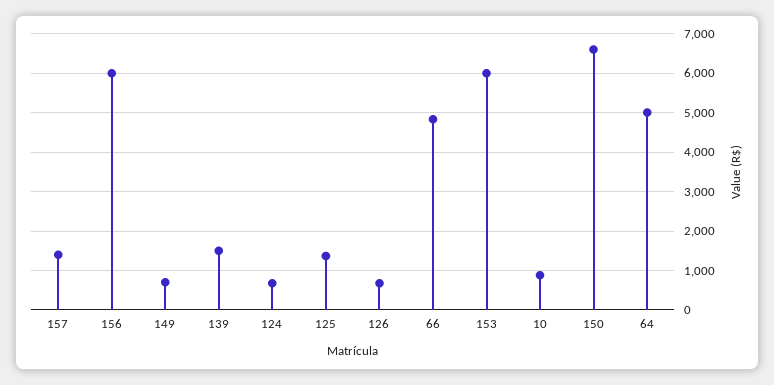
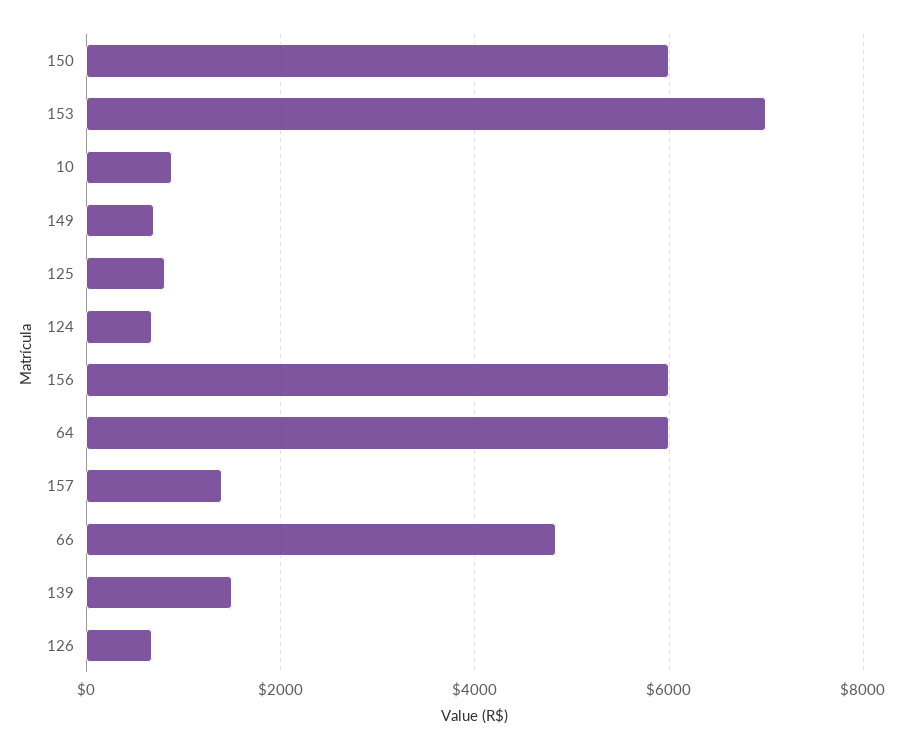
  {
    "157": 1400,
    "156": 6000,
    "149": 800,
    "139": 1600,
    "124": 600,
-   "125": 1400,
+   "125": 800,
    "126": 600,
    "66": 4800,
-   "153": 6000,
+   "153": 7000,
    "10": 800,
-   "150": 6600,
+   "150": 6000,
-   "64": 5000
+   "64": 6000
  }

